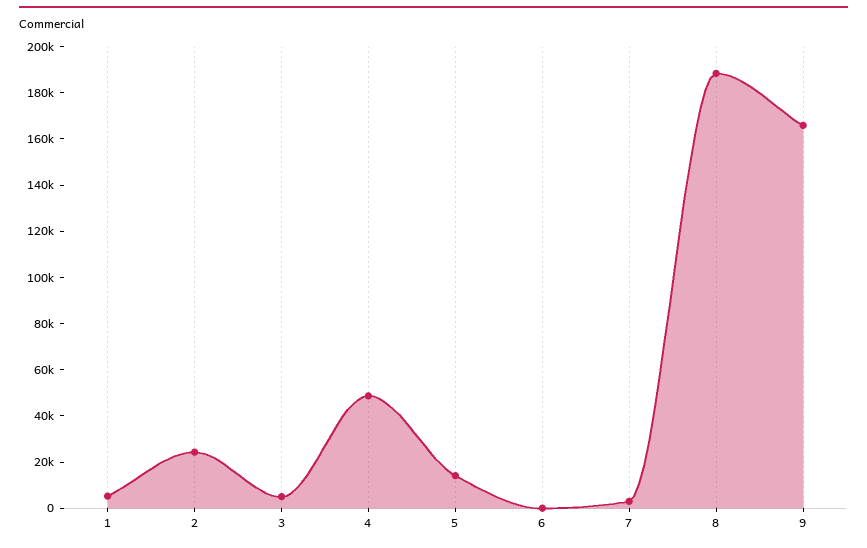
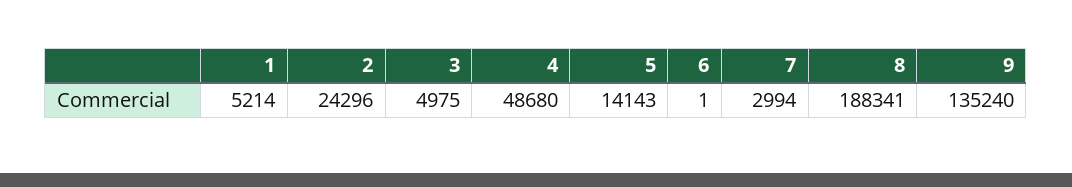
  {
    "1": 5214,
    "2": 24296,
    "3": 4975,
    "4": 48680,
    "5": 14143,
    "6": 1,
    "7": 2994,
    "8": 188341,
-   "9": 165000
+   "9": 135240
  }

